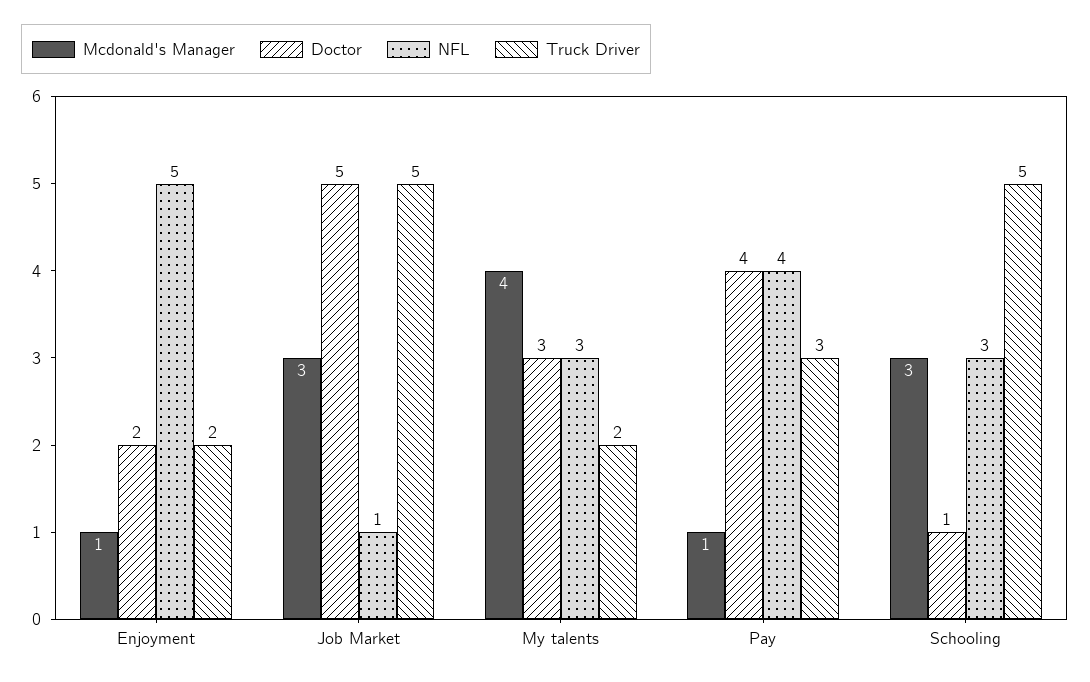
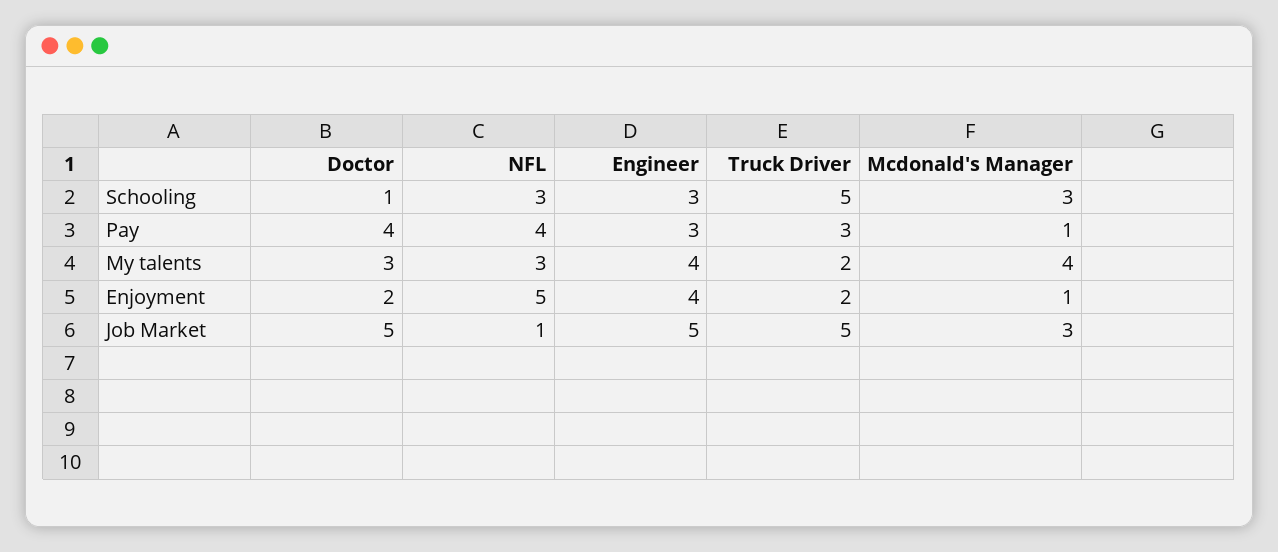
  {
    "Mcdonald's Manager": {
      "Enjoyment": 1,
      "Job Market": 3,
      "My talents": 4,
      "Pay": 1,
      "Schooling": 3
    },
    "Doctor": {
      "Enjoyment": 2,
      "Job Market": 5,
      "My talents": 3,
      "Pay": 4,
      "Schooling": 1
    },
    "NFL": {
      "Enjoyment": 5,
      "Job Market": 1,
      "My talents": 3,
      "Pay": 4,
      "Schooling": 3
    },
    "Truck Driver": {
      "Enjoyment": 2,
      "Job Market": 5,
      "My talents": 2,
      "Pay": 3,
      "Schooling": 5
-   }
+   },
+   "Engineer": {
+     "Schooling": 3,
+     "Pay": 3,
+     "My talents": 4,
+     "Enjoyment": 4,
+     "Job Market": 5
+   }
  }

